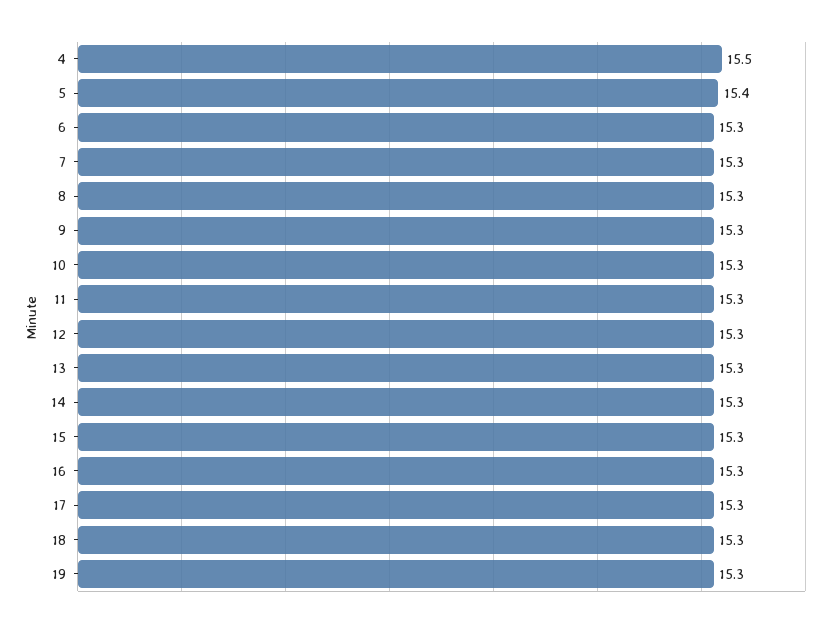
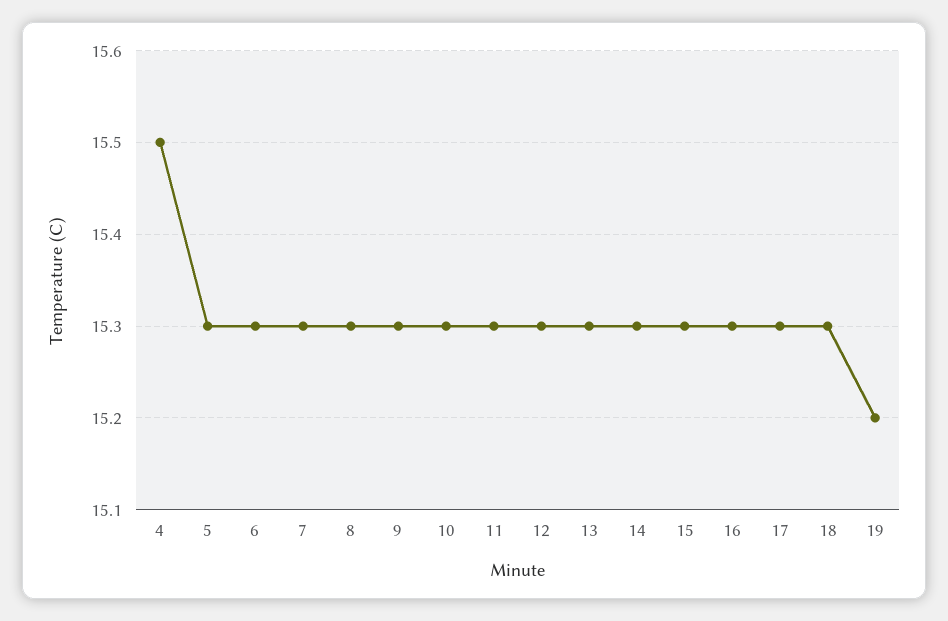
  {
    "4": 15.5,
-   "5": 15.4,
+   "5": 15.3,
    "6": 15.3,
    "7": 15.3,
    "8": 15.3,
    "9": 15.3,
    "10": 15.3,
    "11": 15.3,
    "12": 15.3,
    "13": 15.3,
    "14": 15.3,
    "15": 15.3,
    "16": 15.3,
    "17": 15.3,
    "18": 15.3,
-   "19": 15.3
+   "19": 15.2
  }

